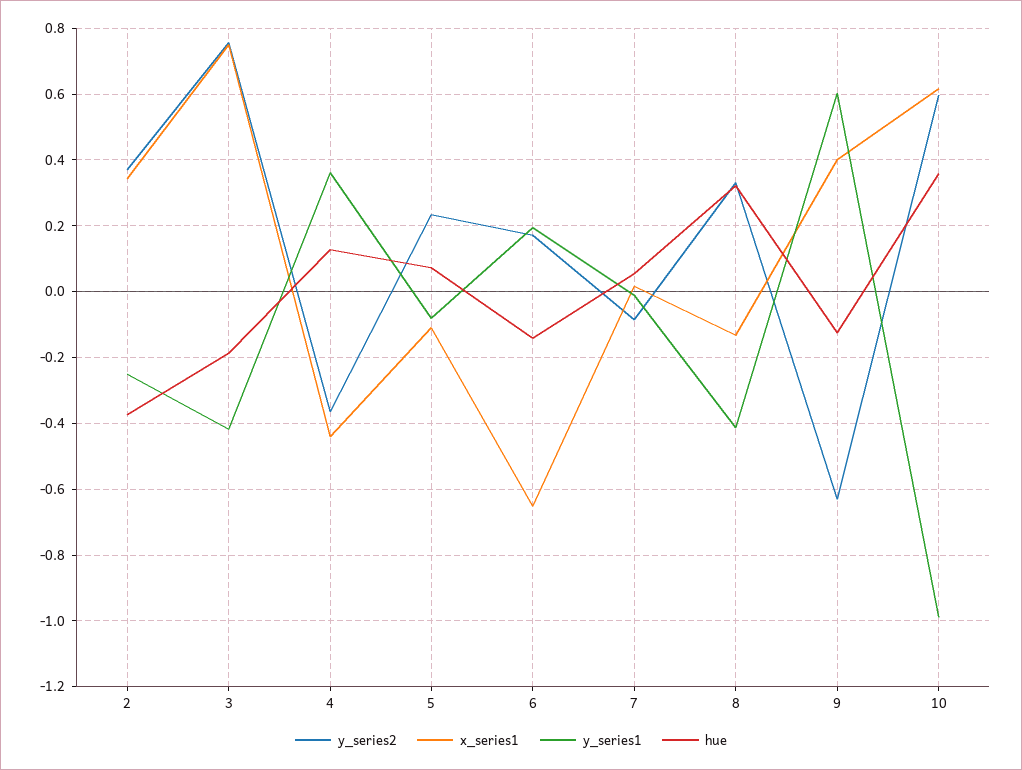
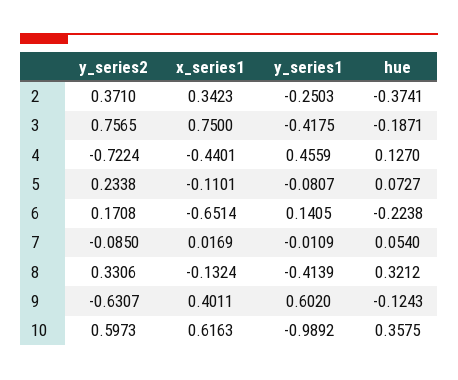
  {
    "y_series2": {
      "2": 0.371,
      "3": 0.7565,
-     "4": -0.36,
+     "4": -0.7224,
      "5": 0.2338,
      "6": 0.1708,
      "7": -0.085,
      "8": 0.3306,
      "9": -0.6307,
      "10": 0.5973
    },
    "x_series1": {
      "2": 0.3423,
      "3": 0.75,
      "4": -0.4401,
      "5": -0.1101,
      "6": -0.6514,
      "7": 0.0169,
      "8": -0.1324,
      "9": 0.4011,
      "10": 0.6163
    },
    "y_series1": {
      "2": -0.2503,
      "3": -0.4175,
-     "4": 0.36,
+     "4": 0.4559,
      "5": -0.0807,
-     "6": 0.2,
+     "6": 0.1405,
      "7": -0.0109,
      "8": -0.4139,
      "9": 0.602,
      "10": -0.9892
    },
    "hue": {
      "2": -0.3741,
      "3": -0.1871,
      "4": 0.127,
      "5": 0.0727,
-     "6": -0.14,
+     "6": -0.2238,
      "7": 0.054,
      "8": 0.3212,
      "9": -0.1243,
      "10": 0.3575
    }
  }

